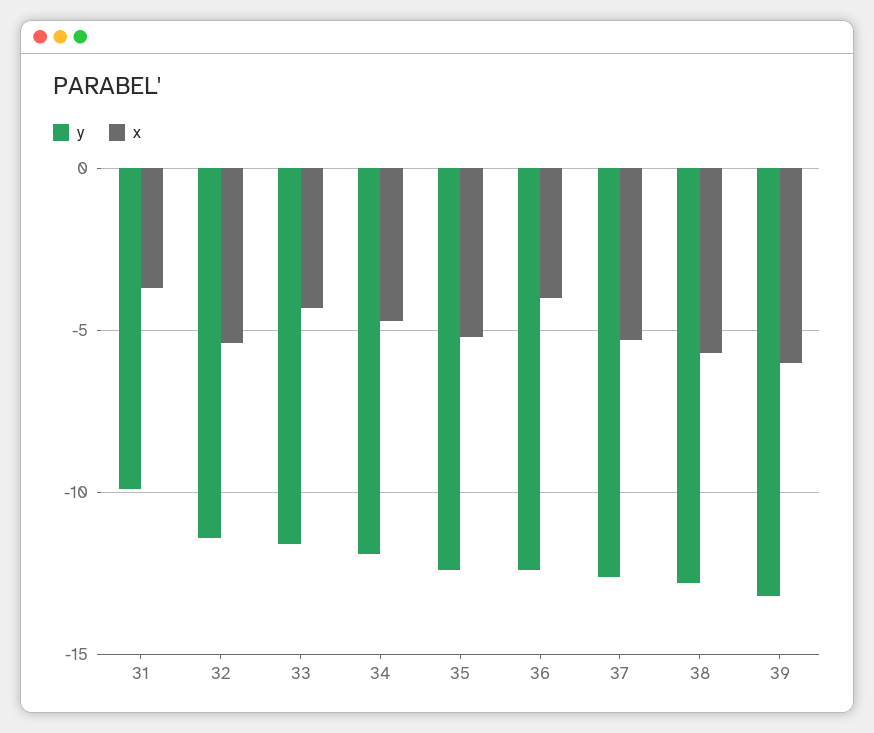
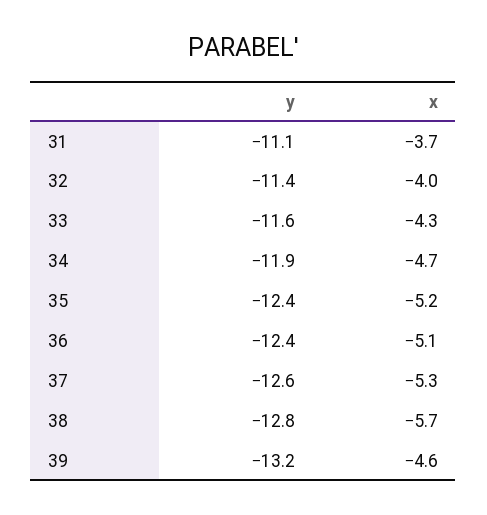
  {
    "y": {
-     "31": -10,
+     "31": -11.1,
      "32": -11.4,
      "33": -11.6,
      "34": -11.9,
      "35": -12.4,
      "36": -12.4,
      "37": -12.6,
      "38": -12.8,
      "39": -13.2
    },
    "x": {
      "31": -3.7,
-     "32": -5.5,
+     "32": -4,
      "33": -4.3,
      "34": -4.7,
      "35": -5.2,
-     "36": -4,
+     "36": -5.1,
      "37": -5.3,
      "38": -5.7,
-     "39": -6
+     "39": -4.6
    }
  }

